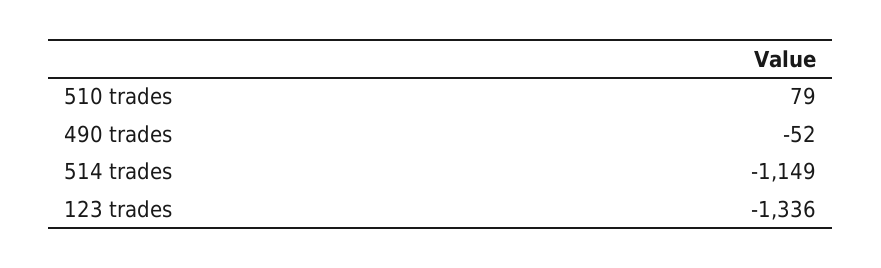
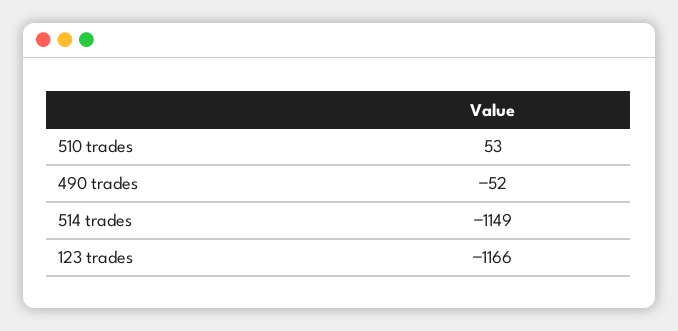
  {
-   "510 trades": 79,
+   "510 trades": 53,
    "490 trades": -52,
    "514 trades": -1149,
-   "123 trades": -1336
+   "123 trades": -1166
  }

